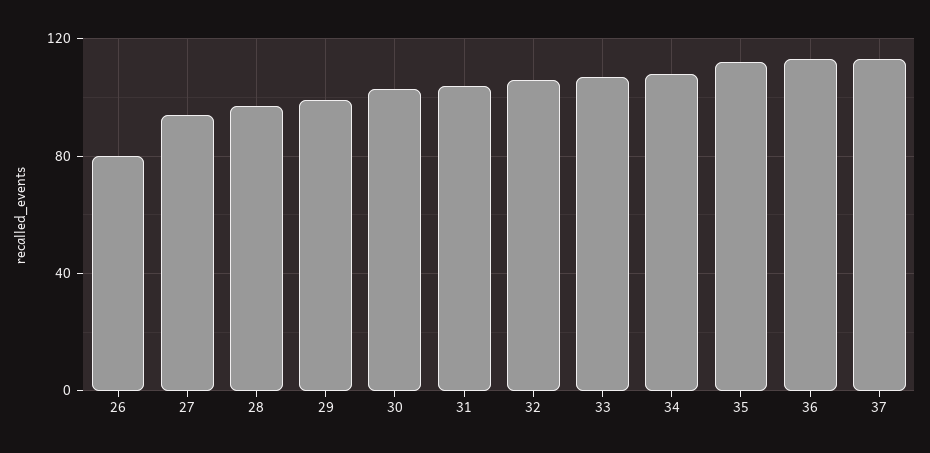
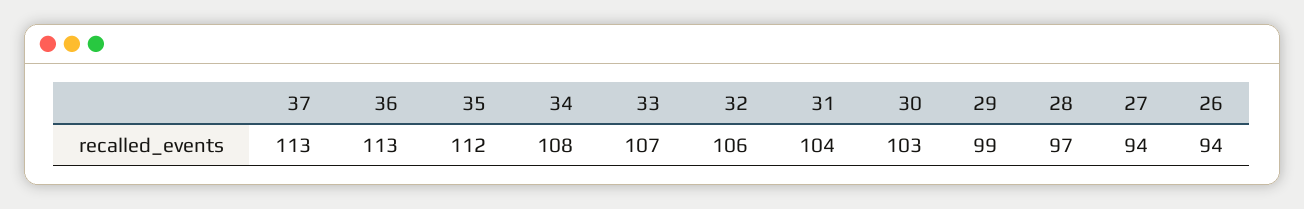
  {
-   "26": 80,
+   "26": 94,
    "27": 94,
    "28": 97,
    "29": 99,
    "30": 103,
    "31": 104,
    "32": 106,
    "33": 107,
    "34": 108,
    "35": 112,
    "36": 113,
    "37": 113
  }

